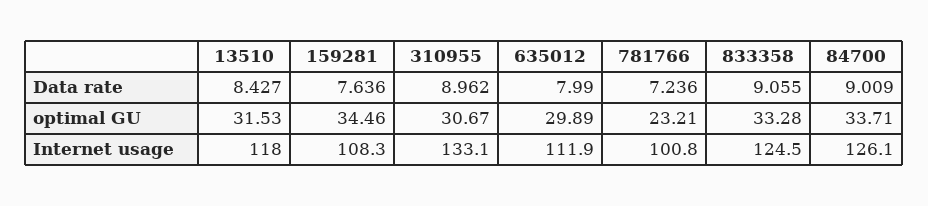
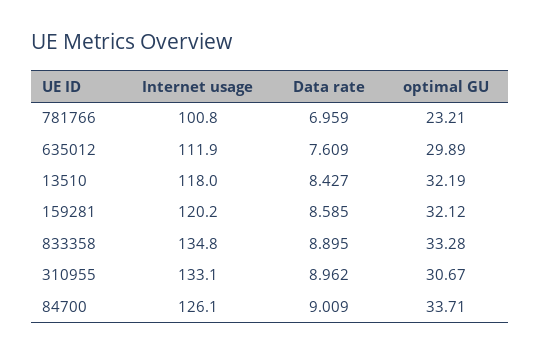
  {
    "13510": {
      "Data rate": 8.427,
-     "optimal GU": 31.53,
+     "optimal GU": 32.19,
      "Internet usage": 118
    },
    "159281": {
-     "Data rate": 7.636,
+     "Data rate": 8.585,
-     "optimal GU": 34.46,
+     "optimal GU": 32.12,
-     "Internet usage": 108.3
+     "Internet usage": 120.2
    },
    "310955": {
      "Data rate": 8.962,
      "optimal GU": 30.67,
      "Internet usage": 133.1
    },
    "635012": {
-     "Data rate": 7.99,
+     "Data rate": 7.609,
      "optimal GU": 29.89,
      "Internet usage": 111.9
    },
    "781766": {
-     "Data rate": 7.236,
+     "Data rate": 6.959,
      "optimal GU": 23.21,
      "Internet usage": 100.8
    },
    "833358": {
-     "Data rate": 9.055,
+     "Data rate": 8.895,
      "optimal GU": 33.28,
-     "Internet usage": 124.5
+     "Internet usage": 134.8
    },
    "84700": {
      "Data rate": 9.009,
      "optimal GU": 33.71,
      "Internet usage": 126.1
    }
  }

